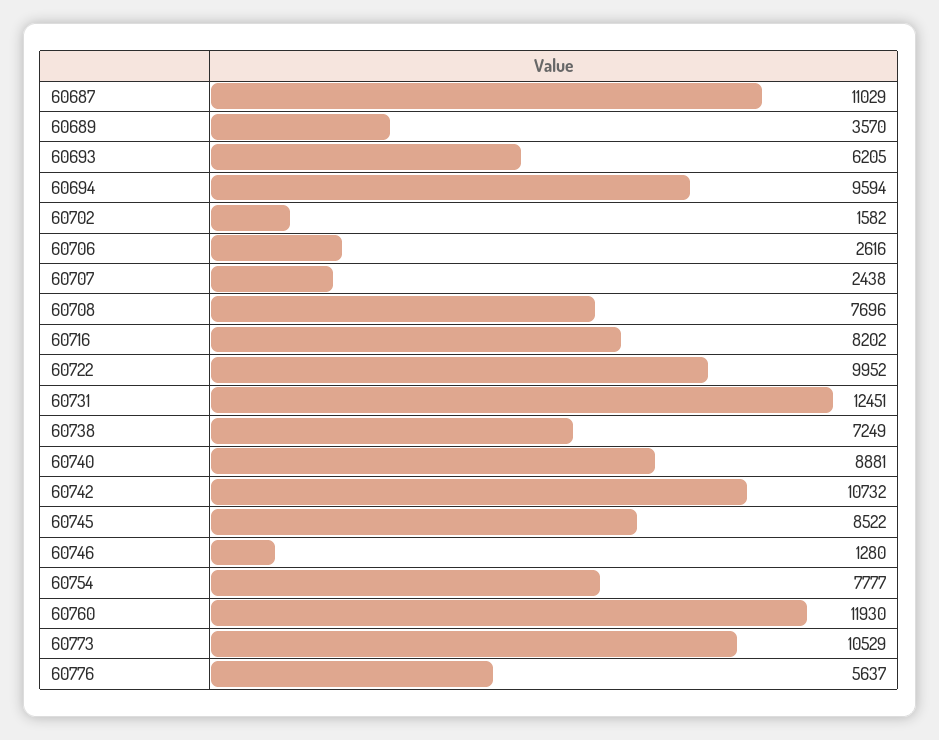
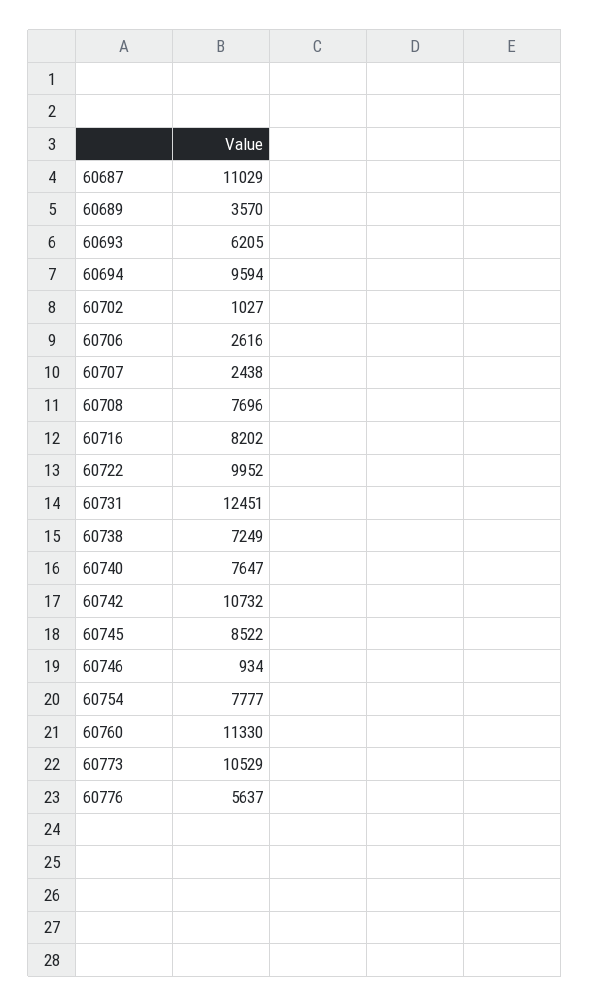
  {
    "60687": 11029,
    "60689": 3570,
    "60693": 6205,
    "60694": 9594,
-   "60702": 1582,
+   "60702": 1027,
    "60706": 2616,
    "60707": 2438,
    "60708": 7696,
    "60716": 8202,
    "60722": 9952,
    "60731": 12451,
    "60738": 7249,
-   "60740": 8881,
+   "60740": 7647,
    "60742": 10732,
    "60745": 8522,
-   "60746": 1280,
+   "60746": 934,
    "60754": 7777,
-   "60760": 11930,
+   "60760": 11330,
    "60773": 10529,
    "60776": 5637
  }

